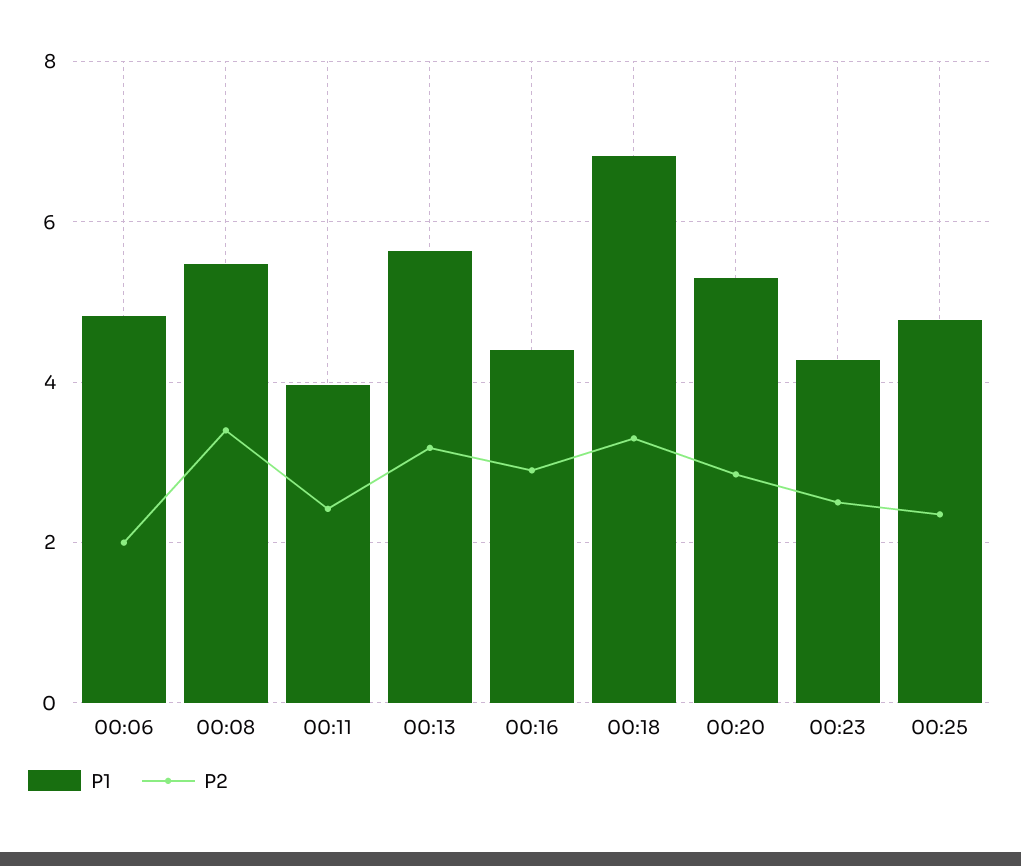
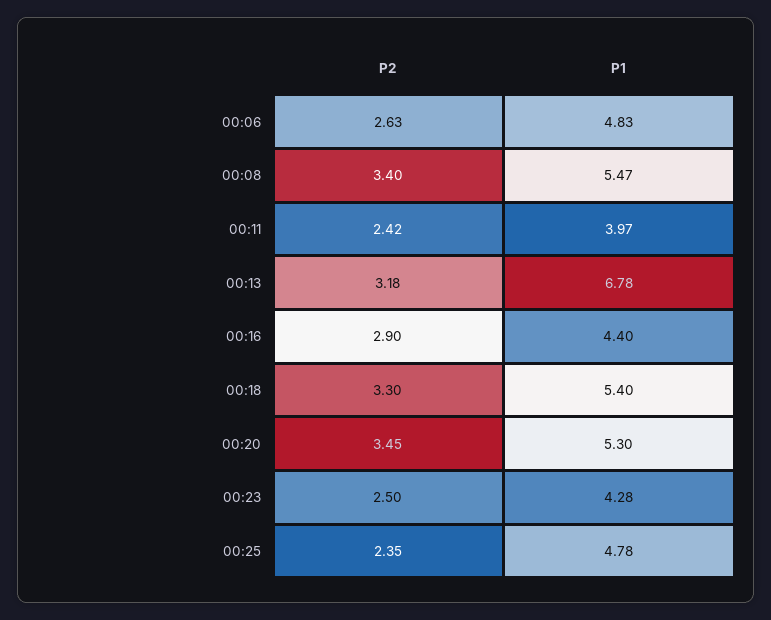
  {
    "P1": {
      "00:06": 4.83,
      "00:08": 5.47,
      "00:11": 3.97,
-     "00:13": 5.6,
+     "00:13": 6.78,
      "00:16": 4.4,
-     "00:18": 6.8,
+     "00:18": 5.4,
      "00:20": 5.3,
      "00:23": 4.28,
      "00:25": 4.78
    },
    "P2": {
-     "00:06": 2,
+     "00:06": 2.63,
      "00:08": 3.4,
      "00:11": 2.42,
      "00:13": 3.18,
      "00:16": 2.9,
      "00:18": 3.3,
-     "00:20": 2.8,
+     "00:20": 3.45,
      "00:23": 2.5,
      "00:25": 2.35
    }
  }

